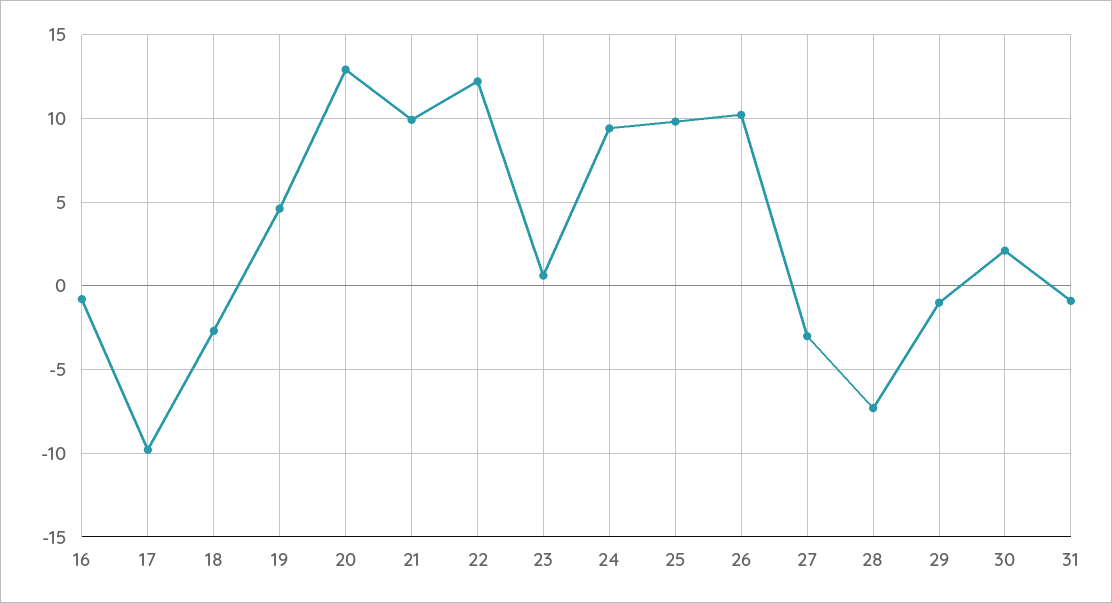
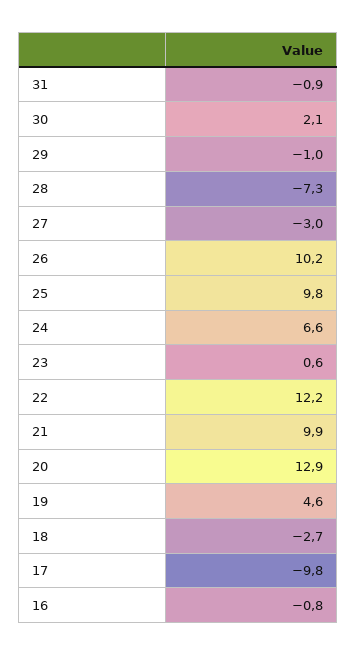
  {
    "16": -0.8,
    "17": -9.8,
    "18": -2.7,
    "19": 4.6,
    "20": 12.9,
    "21": 9.9,
    "22": 12.2,
    "23": 0.6,
-   "24": 9.5,
+   "24": 6.6,
    "25": 9.8,
    "26": 10.2,
    "27": -3,
    "28": -7.3,
    "29": -1,
    "30": 2.1,
    "31": -0.9
  }

